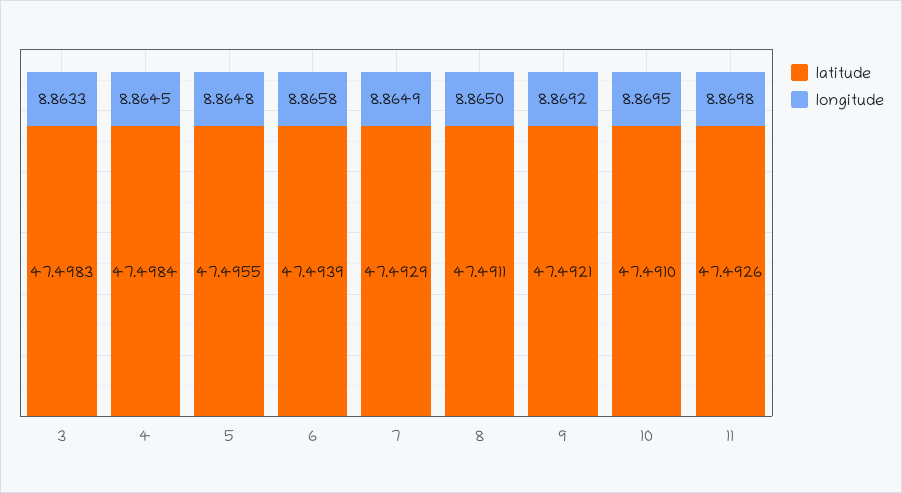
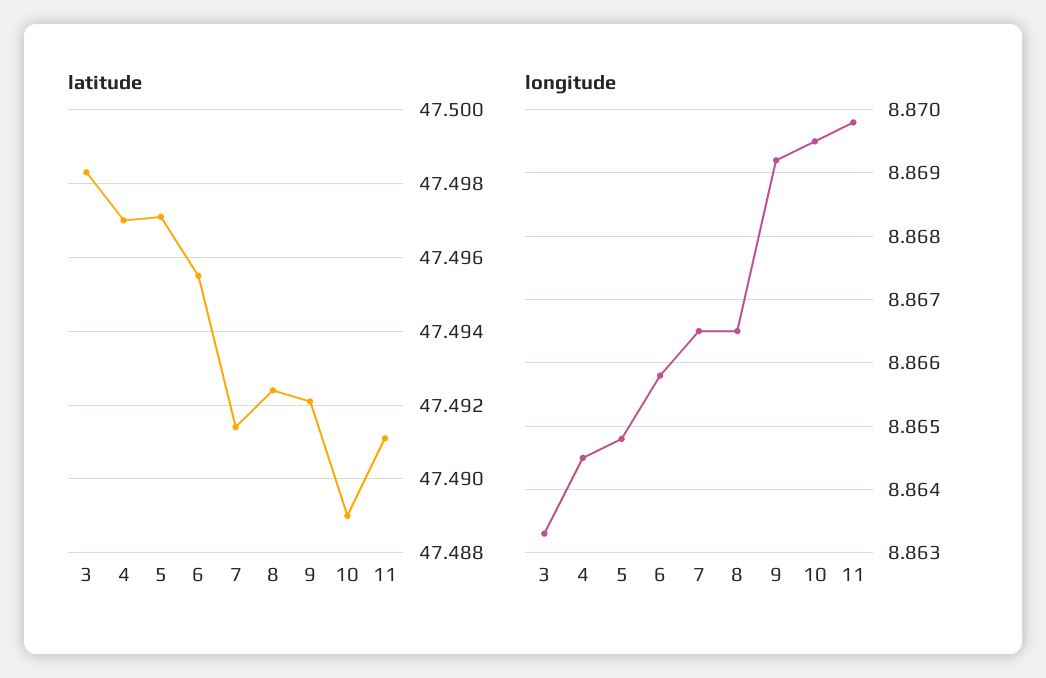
  {
    "latitude": {
      "3": 47.4983,
-     "4": 47.4984,
+     "4": 47.497,
-     "5": 47.4955,
+     "5": 47.497,
-     "6": 47.4939,
+     "6": 47.4955,
-     "7": 47.4929,
+     "7": 47.4915,
-     "8": 47.4911,
+     "8": 47.4925,
      "9": 47.4921,
-     "10": 47.491,
+     "10": 47.489,
-     "11": 47.4926
+     "11": 47.491
    },
    "longitude": {
      "3": 8.8633,
      "4": 8.8645,
      "5": 8.8648,
      "6": 8.8658,
-     "7": 8.8649,
+     "7": 8.8665,
-     "8": 8.865,
+     "8": 8.8665,
      "9": 8.8692,
      "10": 8.8695,
      "11": 8.8698
    }
  }

